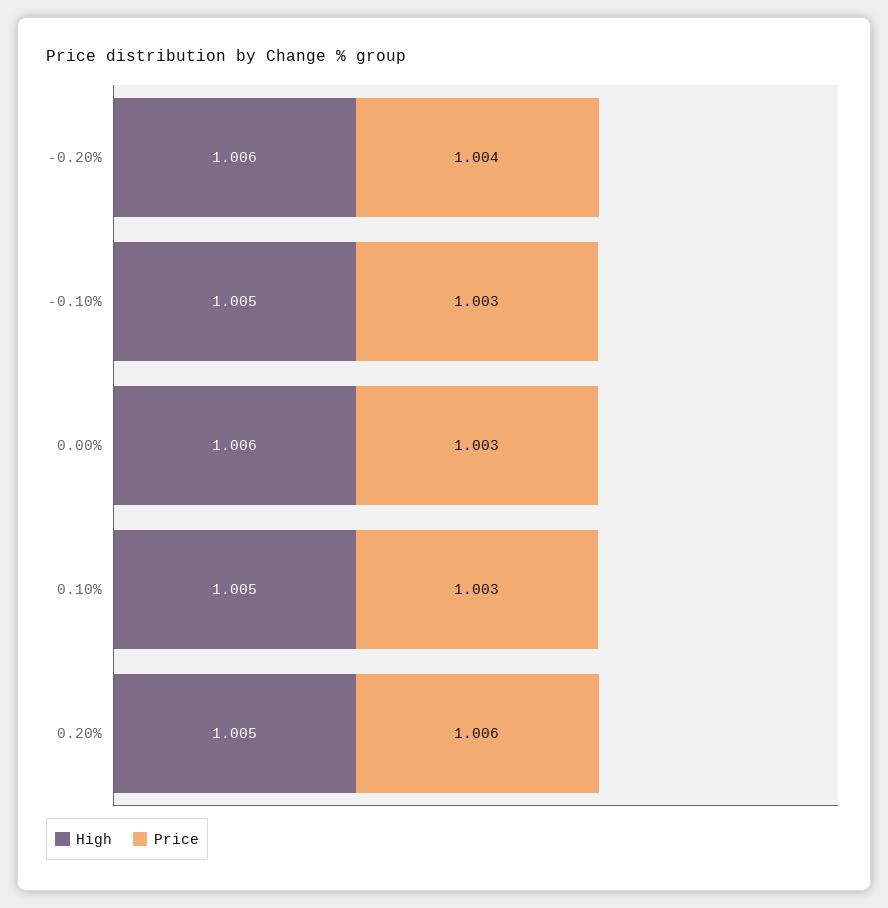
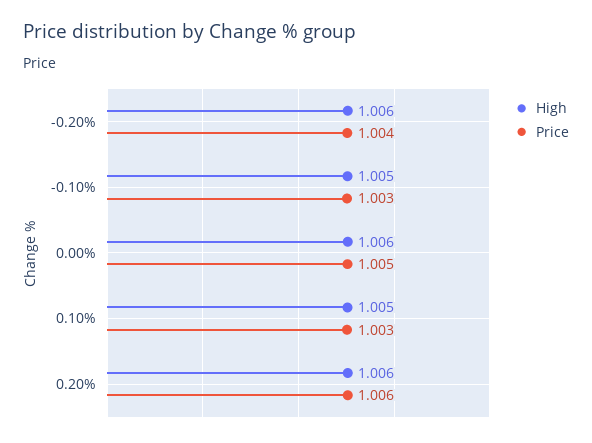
  {
    "High": {
      "-0.20%": 1.006,
      "-0.10%": 1.005,
      "0.00%": 1.006,
      "0.10%": 1.005,
-     "0.20%": 1.005
+     "0.20%": 1.006
    },
    "Price": {
      "-0.20%": 1.004,
      "-0.10%": 1.003,
-     "0.00%": 1.003,
+     "0.00%": 1.005,
      "0.10%": 1.003,
      "0.20%": 1.006
    }
  }

